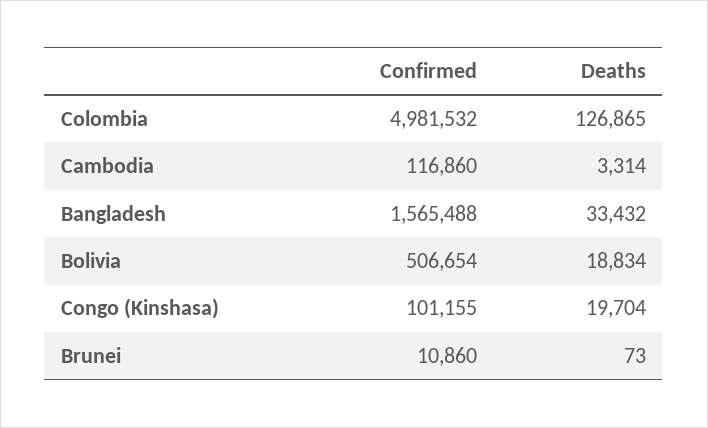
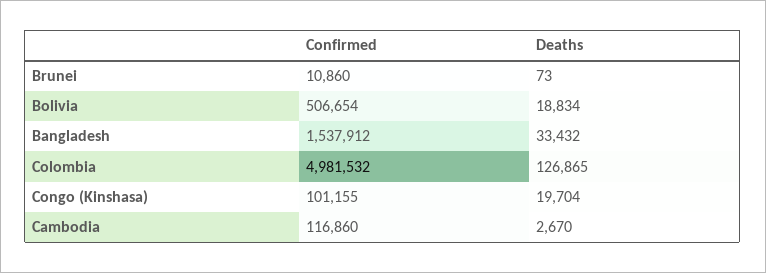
  {
    "Confirmed": {
      "Colombia": 4981532,
      "Cambodia": 116860,
-     "Bangladesh": 1565488,
+     "Bangladesh": 1537912,
      "Bolivia": 506654,
      "Congo (Kinshasa)": 101155,
      "Brunei": 10860
    },
    "Deaths": {
      "Colombia": 126865,
-     "Cambodia": 3314,
+     "Cambodia": 2670,
      "Bangladesh": 33432,
      "Bolivia": 18834,
      "Congo (Kinshasa)": 19704,
      "Brunei": 73
    }
  }

